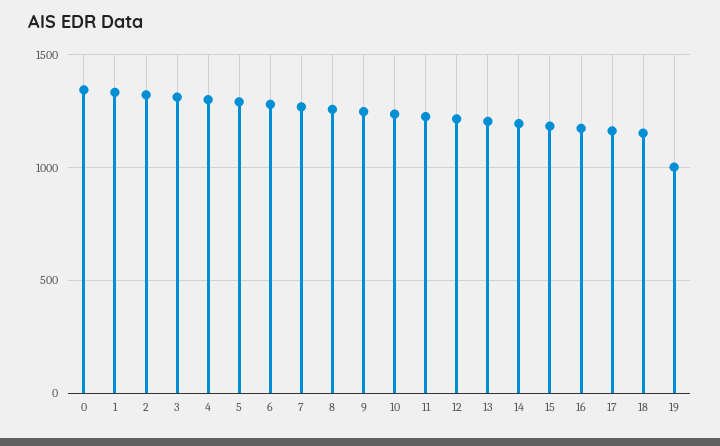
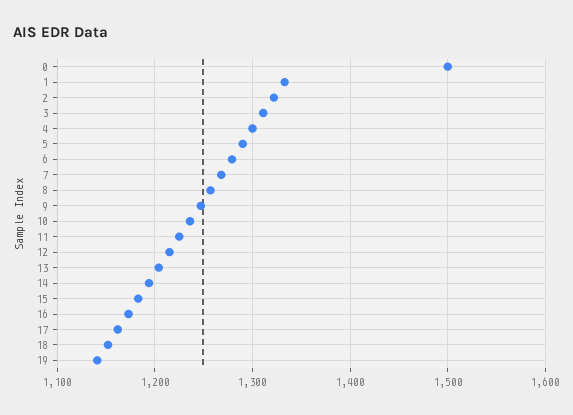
  {
-   "0": 1350,
+   "0": 1500,
    "1": 1330,
    "2": 1320,
    "3": 1310,
    "4": 1300,
    "5": 1290,
    "6": 1280,
    "7": 1270,
    "8": 1260,
    "9": 1250,
    "10": 1240,
    "11": 1230,
    "12": 1220,
    "13": 1200,
    "14": 1190,
    "15": 1180,
    "16": 1170,
    "17": 1160,
    "18": 1150,
-   "19": 1000
+   "19": 1140
  }

